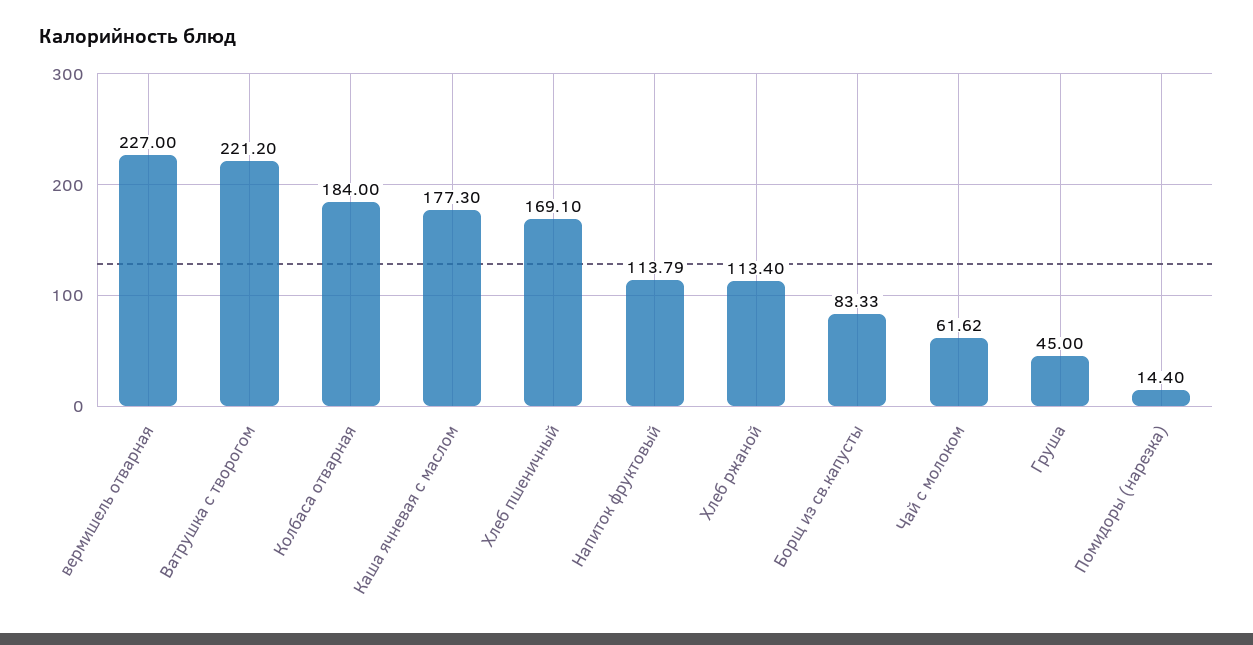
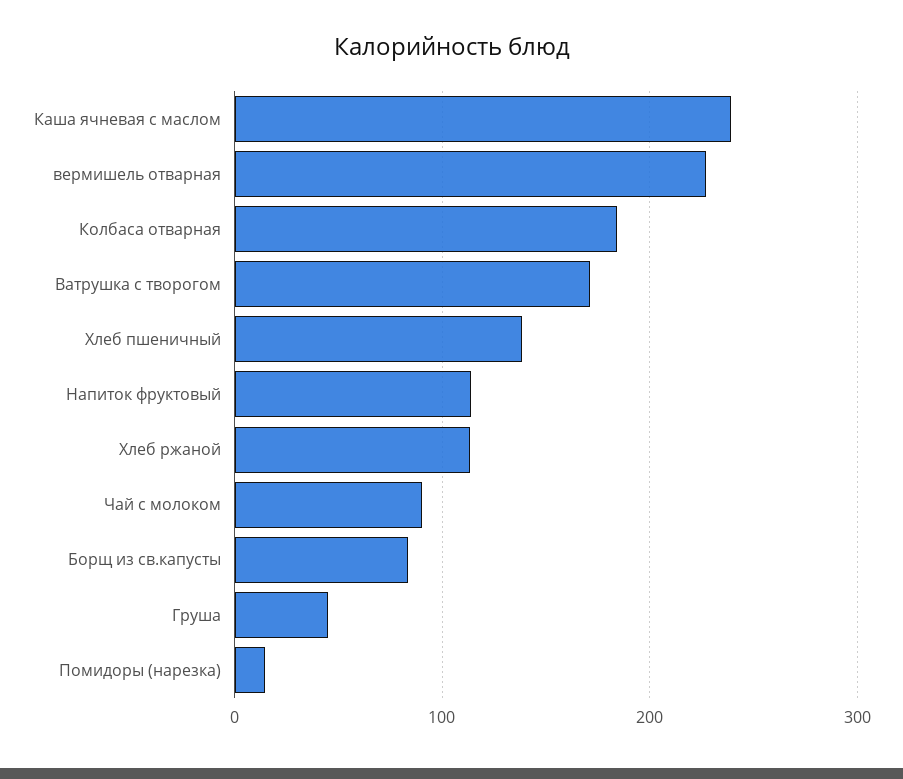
  {
    "вермишель отварная": 227,
-   "Ватрушка с творогом": 221.2,
+   "Ватрушка с творогом": 170,
    "Колбаса отварная": 184,
-   "Каша ячневая с маслом": 177.3,
+   "Каша ячневая с маслом": 240,
-   "Хлеб пшеничный": 169.1,
+   "Хлеб пшеничный": 140,
    "Напиток фруктовый": 113.79,
    "Хлеб ржаной": 113.4,
    "Борщ из св.капусты": 83.33,
-   "Чай с молоком": 61.62,
+   "Чай с молоком": 90,
    "Груша": 45,
    "Помидоры (нарезка)": 14.4
  }

